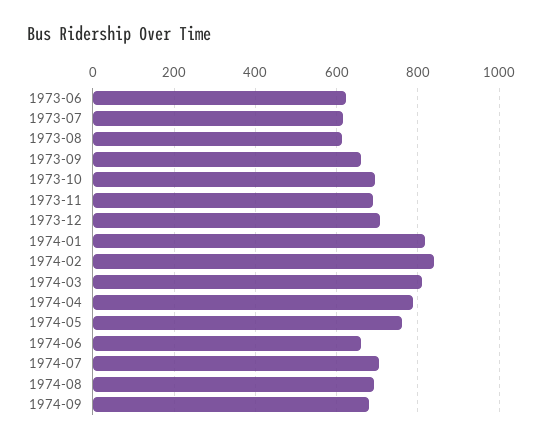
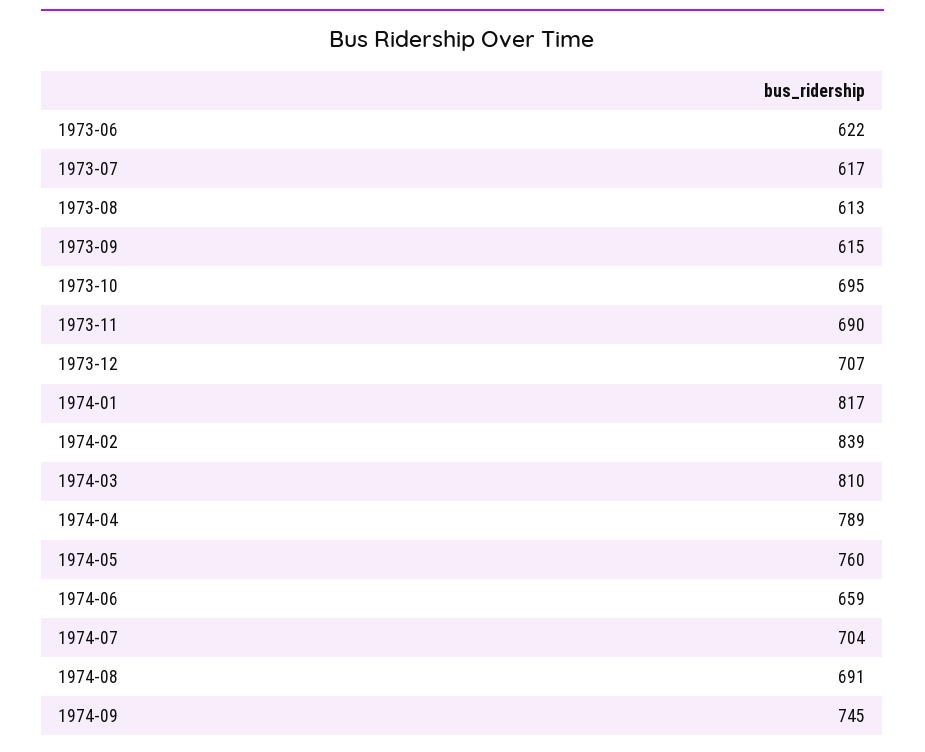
  {
    "1973-06": 622,
    "1973-07": 617,
    "1973-08": 613,
-   "1973-09": 660,
+   "1973-09": 615,
    "1973-10": 695,
    "1973-11": 690,
    "1973-12": 707,
    "1974-01": 817,
    "1974-02": 839,
    "1974-03": 810,
    "1974-04": 789,
    "1974-05": 760,
    "1974-06": 659,
    "1974-07": 704,
    "1974-08": 691,
-   "1974-09": 680
+   "1974-09": 745
  }

